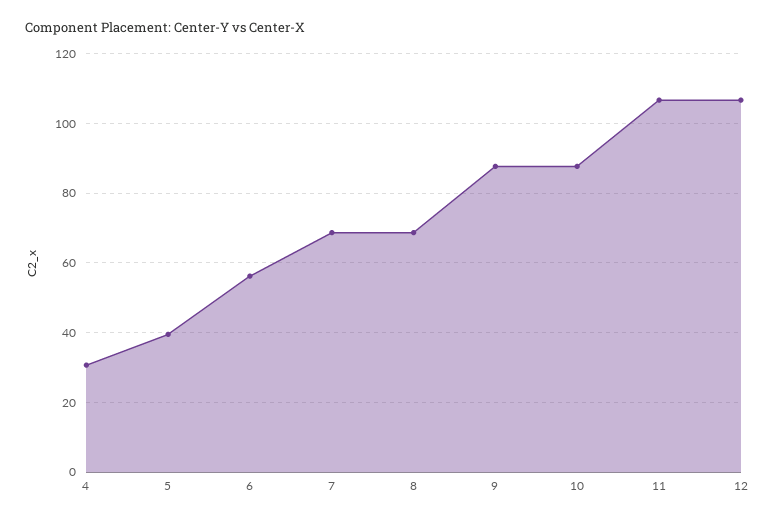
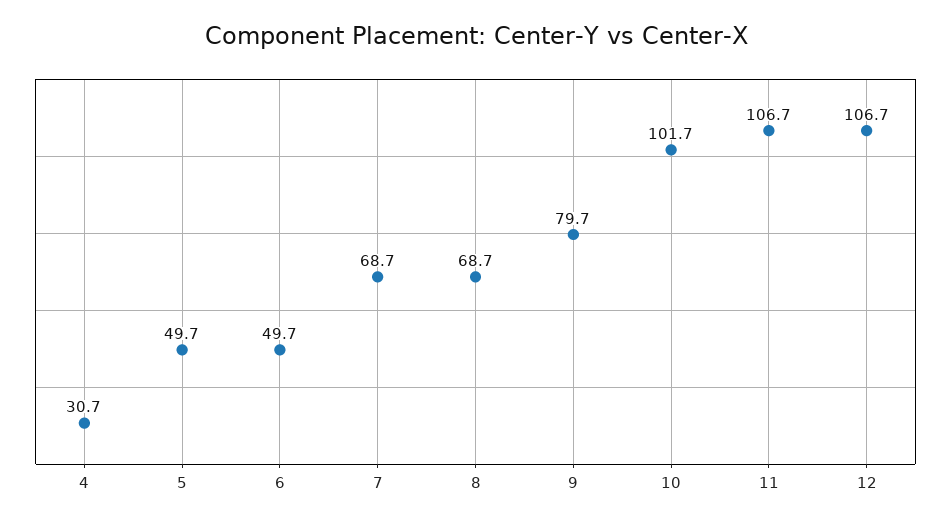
  {
    "4": 30.7,
-   "5": 40,
+   "5": 49.7,
-   "6": 56,
+   "6": 49.7,
    "7": 68.7,
    "8": 68.7,
-   "9": 88,
+   "9": 79.7,
-   "10": 88,
+   "10": 101.7,
    "11": 106.7,
    "12": 106.7
  }

